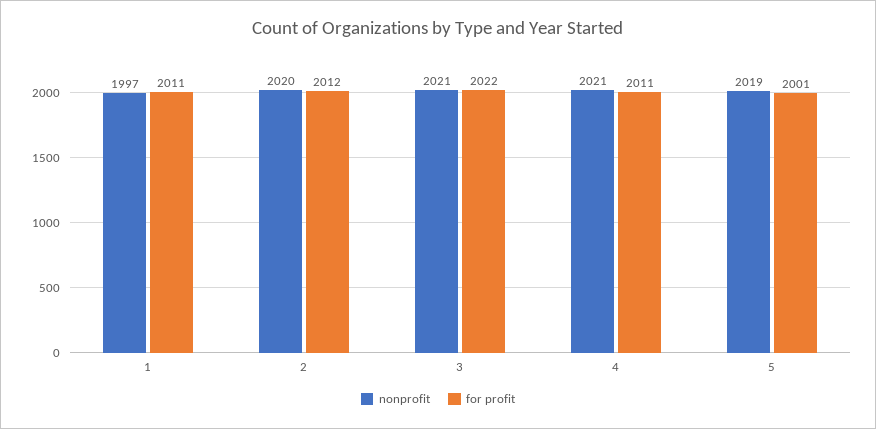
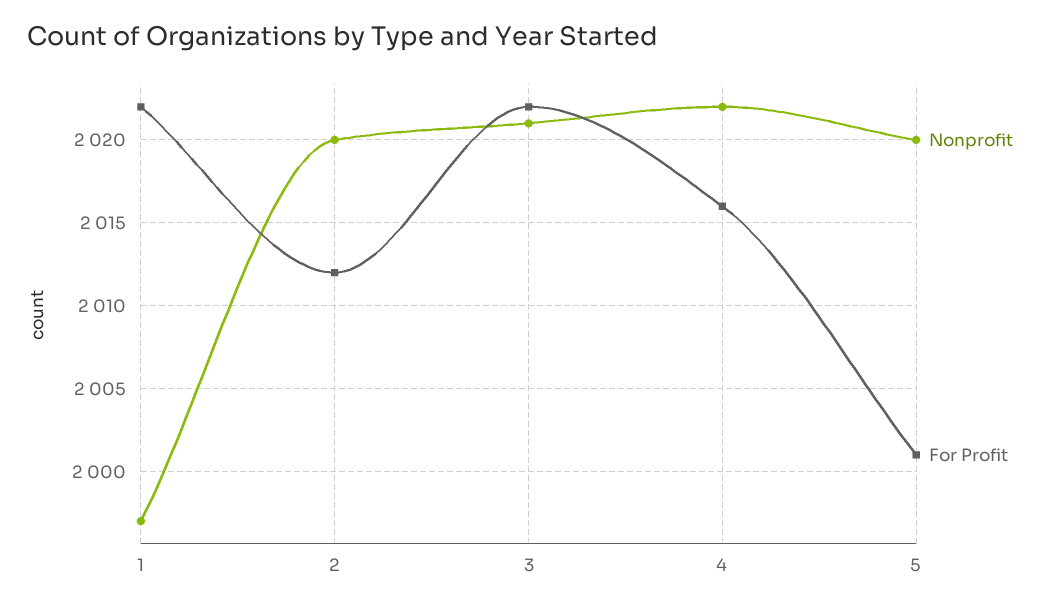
  {
    "nonprofit": {
      "1": 1997,
      "2": 2020,
      "3": 2021,
-     "4": 2021,
+     "4": 2022,
-     "5": 2019
+     "5": 2020
    },
    "for profit": {
-     "1": 2011,
+     "1": 2022,
      "2": 2012,
      "3": 2022,
-     "4": 2011,
+     "4": 2016,
      "5": 2001
    }
  }

